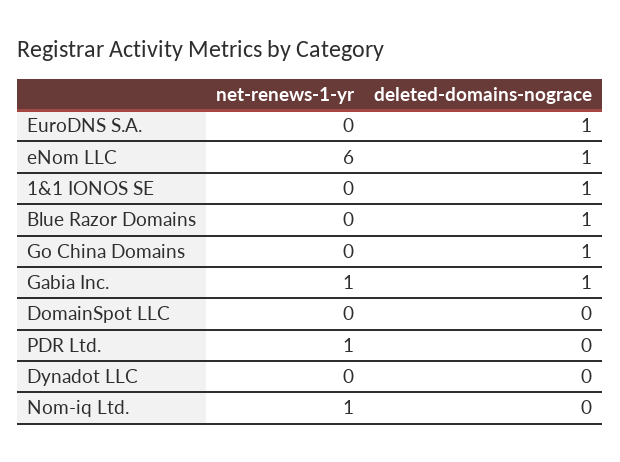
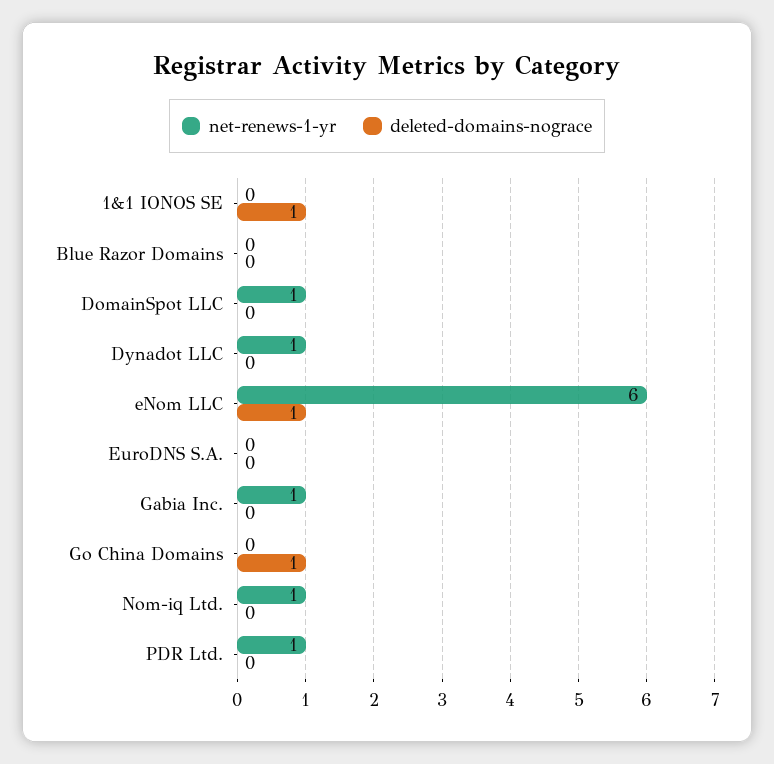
  {
    "net-renews-1-yr": {
      "EuroDNS S.A.": 0,
      "eNom LLC": 6,
      "1&1 IONOS SE": 0,
      "Blue Razor Domains": 0,
      "Go China Domains": 0,
      "Gabia Inc.": 1,
-     "DomainSpot LLC": 0,
+     "DomainSpot LLC": 1,
      "PDR Ltd.": 1,
-     "Dynadot LLC": 0,
+     "Dynadot LLC": 1,
      "Nom-iq Ltd.": 1
    },
    "deleted-domains-nograce": {
-     "EuroDNS S.A.": 1,
+     "EuroDNS S.A.": 0,
      "eNom LLC": 1,
      "1&1 IONOS SE": 1,
-     "Blue Razor Domains": 1,
+     "Blue Razor Domains": 0,
      "Go China Domains": 1,
-     "Gabia Inc.": 1,
+     "Gabia Inc.": 0,
      "DomainSpot LLC": 0,
      "PDR Ltd.": 0,
      "Dynadot LLC": 0,
      "Nom-iq Ltd.": 0
    }
  }

